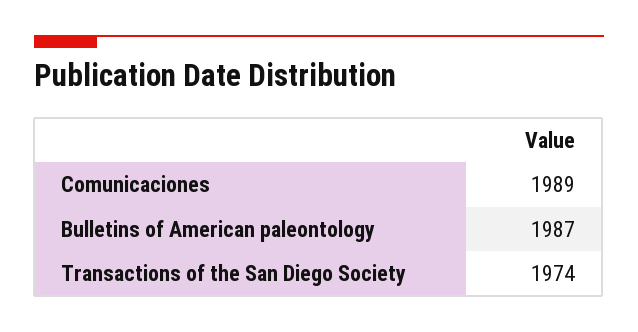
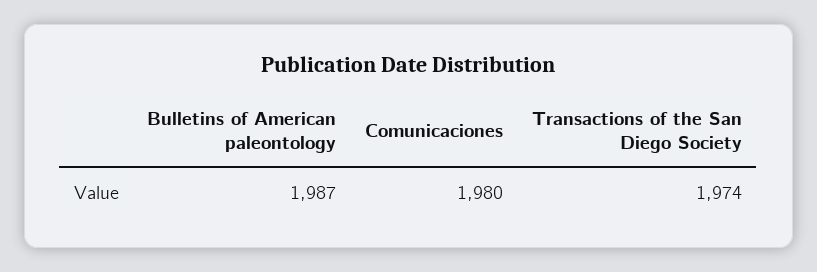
  {
-   "Comunicaciones": 1989,
+   "Comunicaciones": 1980,
    "Bulletins of American paleontology": 1987,
    "Transactions of the San Diego Society": 1974
  }

